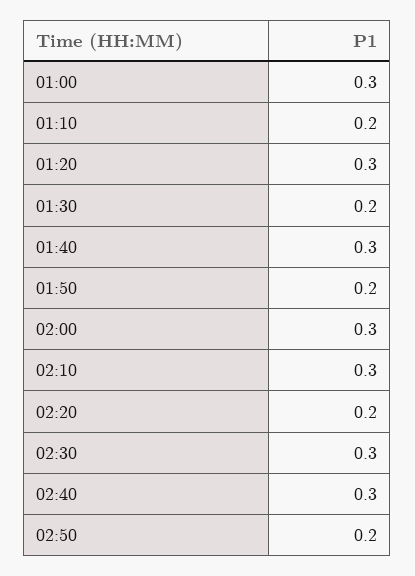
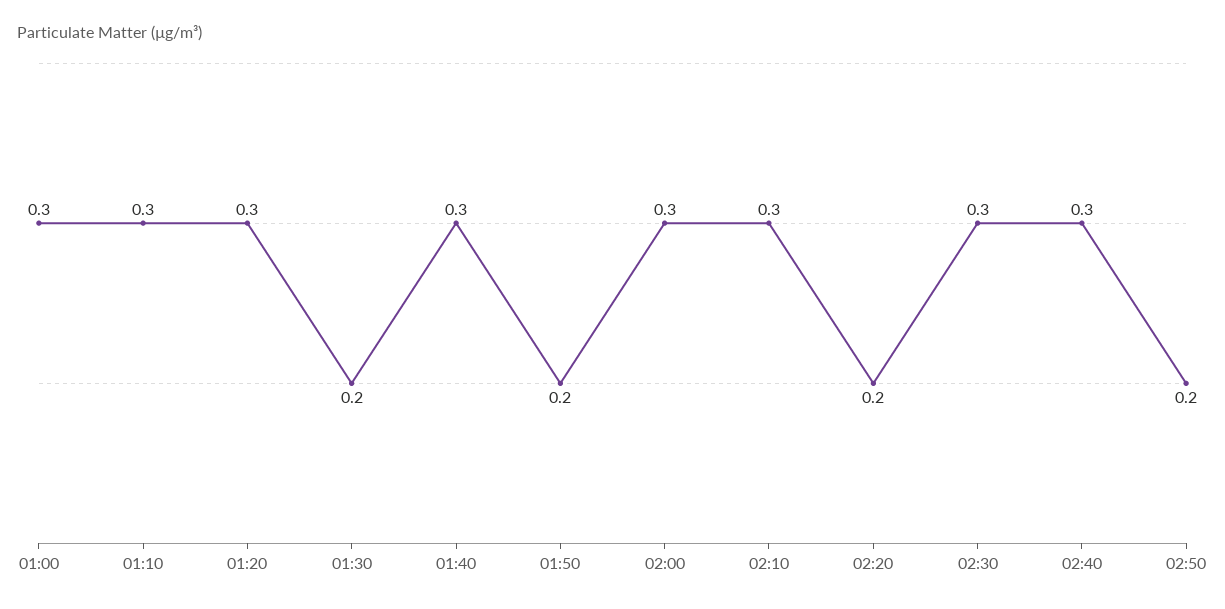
  {
    "01:00": 0.3,
-   "01:10": 0.2,
+   "01:10": 0.3,
    "01:20": 0.3,
    "01:30": 0.2,
    "01:40": 0.3,
    "01:50": 0.2,
    "02:00": 0.3,
    "02:10": 0.3,
    "02:20": 0.2,
    "02:30": 0.3,
    "02:40": 0.3,
    "02:50": 0.2
  }

